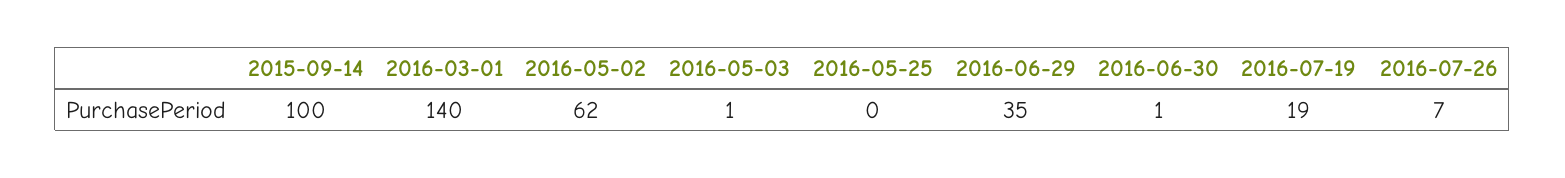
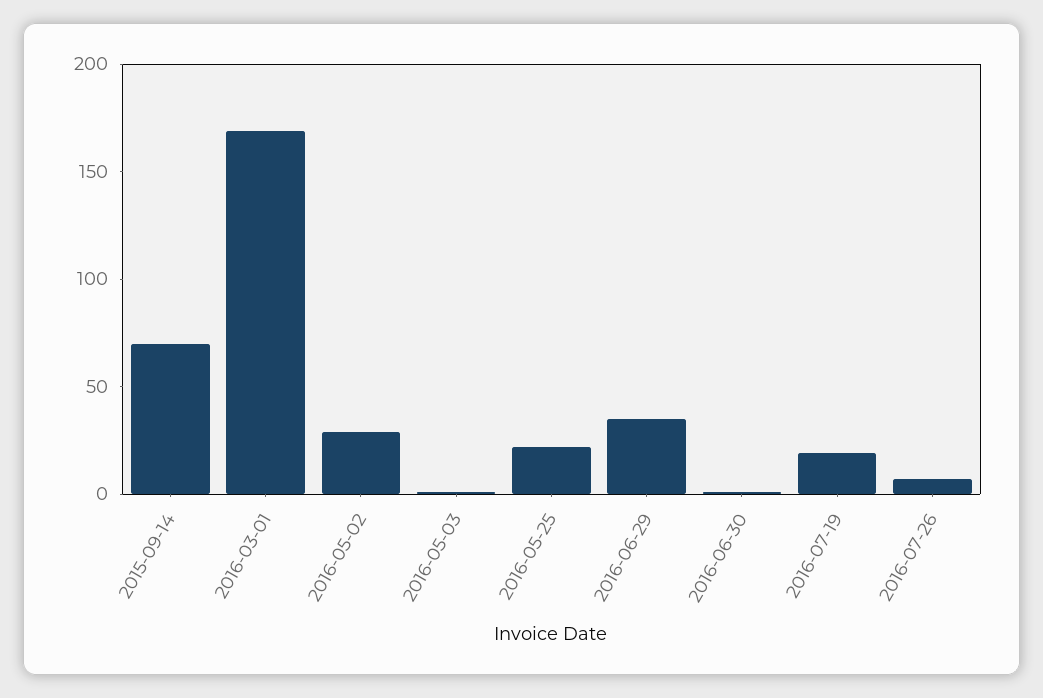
  {
-   "2015-09-14": 100,
+   "2015-09-14": 70,
-   "2016-03-01": 140,
+   "2016-03-01": 170,
-   "2016-05-02": 62,
+   "2016-05-02": 30,
    "2016-05-03": 1,
-   "2016-05-25": 0,
+   "2016-05-25": 20,
    "2016-06-29": 35,
    "2016-06-30": 1,
    "2016-07-19": 19,
    "2016-07-26": 7
  }

